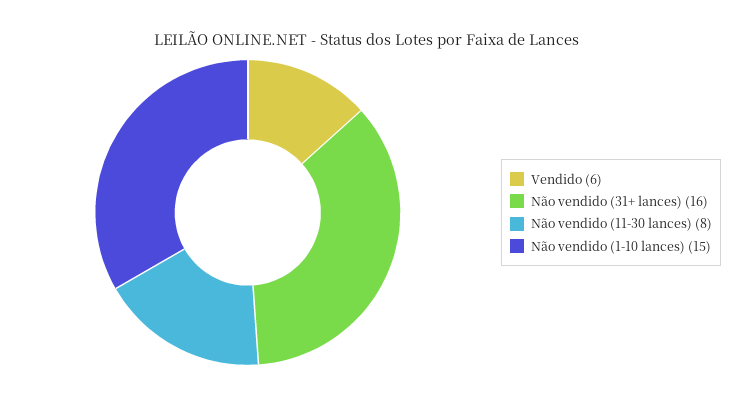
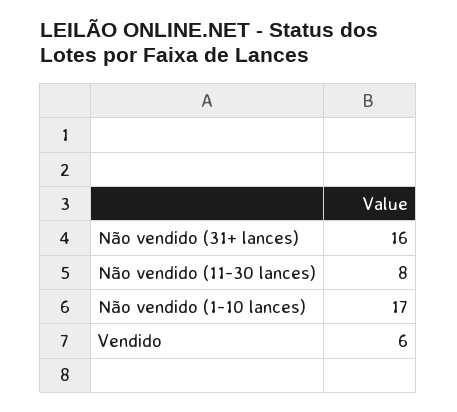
  {
    "Vendido": 6,
    "Não vendido (31+ lances)": 16,
    "Não vendido (11-30 lances)": 8,
-   "Não vendido (1-10 lances)": 15
+   "Não vendido (1-10 lances)": 17
  }

